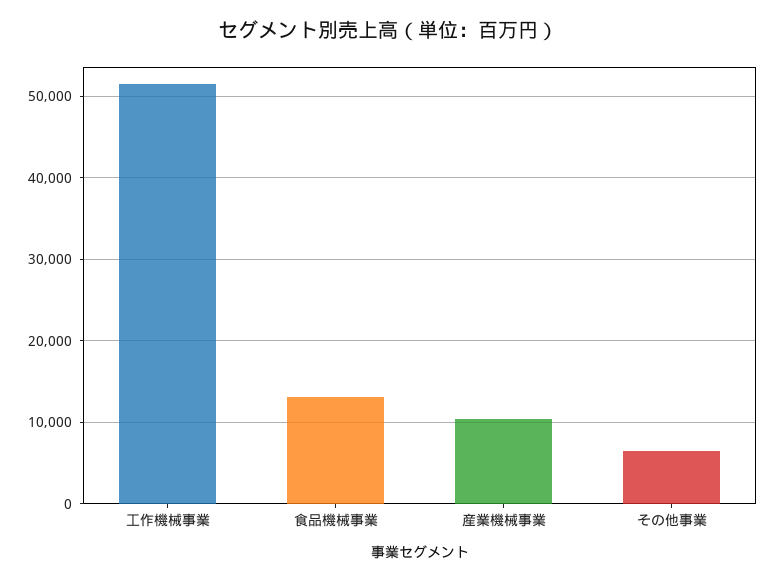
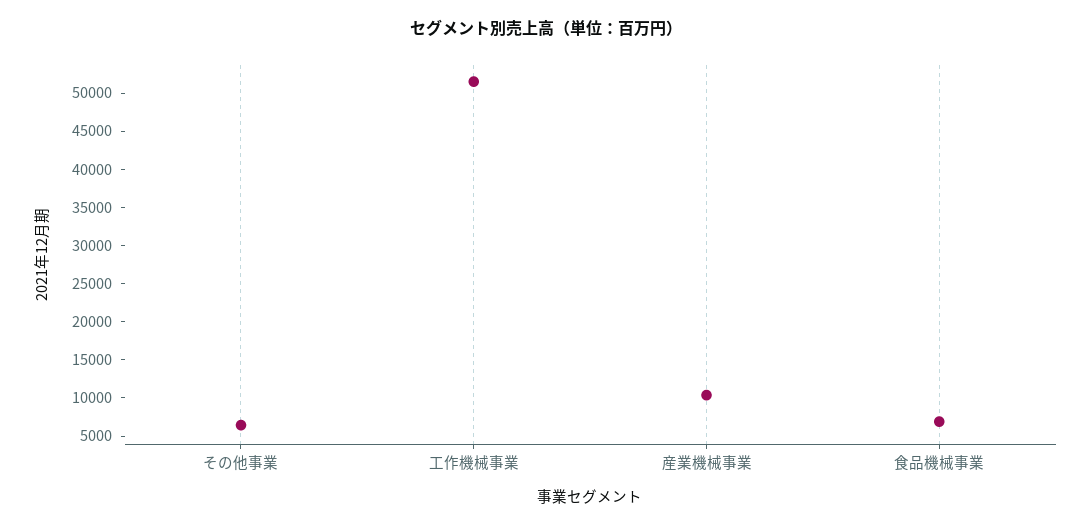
  {
    "工作機械事業": 51000,
-   "食品機械事業": 13000,
+   "食品機械事業": 7500,
    "産業機械事業": 10000,
    "その他事業": 6000
  }

